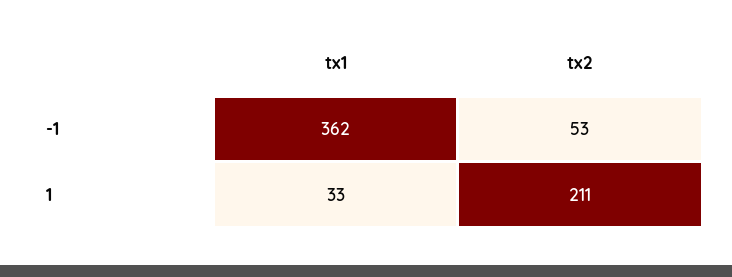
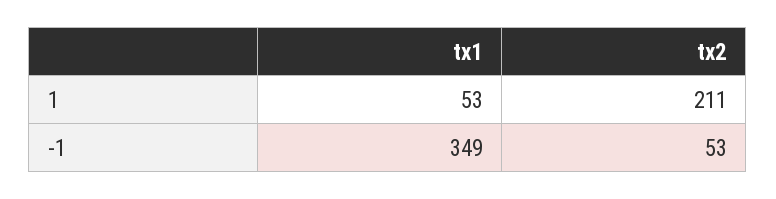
  {
    "tx1": {
-     "-1": 362,
+     "-1": 349,
-     "1": 33
+     "1": 53
    },
    "tx2": {
      "-1": 53,
      "1": 211
    }
  }

